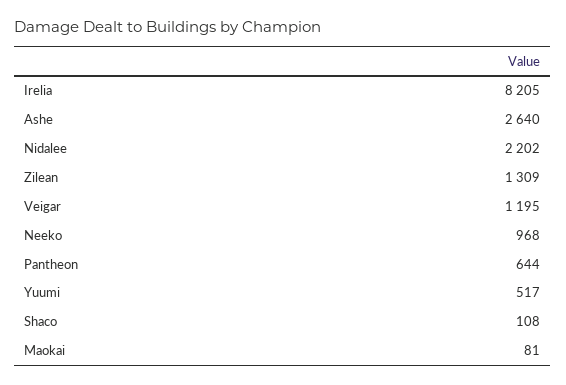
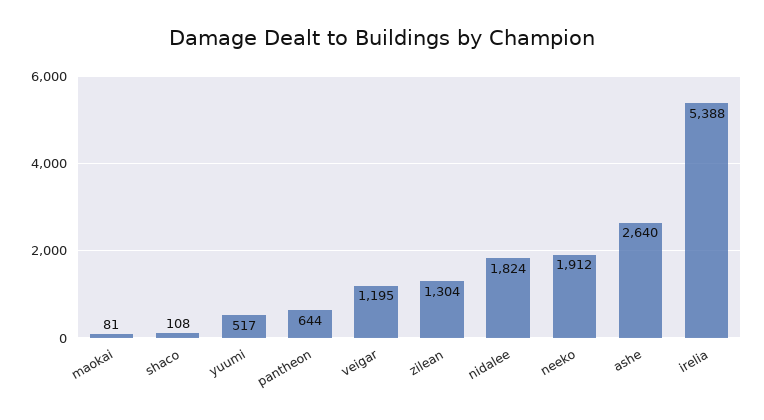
  {
-   "Irelia": 8205,
+   "Irelia": 5388,
    "Ashe": 2640,
-   "Nidalee": 2202,
+   "Nidalee": 1824,
-   "Zilean": 1309,
+   "Zilean": 1304,
    "Veigar": 1195,
-   "Neeko": 968,
+   "Neeko": 1912,
    "Pantheon": 644,
    "Yuumi": 517,
    "Shaco": 108,
    "Maokai": 81
  }

